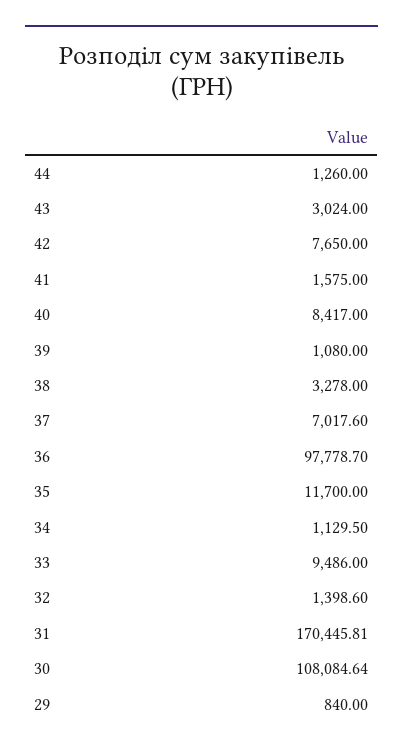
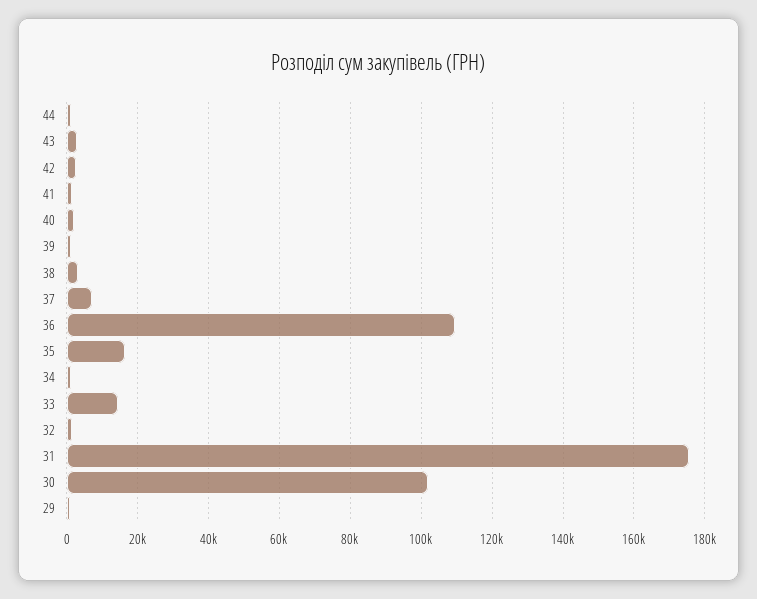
  {
    "44": 1260,
    "43": 3024,
-   "42": 7650,
+   "42": 2000,
    "41": 1575,
-   "40": 8417,
+   "40": 2000,
    "39": 1080,
    "38": 3278,
    "37": 7017.6,
-   "36": 97778.7,
+   "36": 110000,
-   "35": 11700,
+   "35": 16000,
    "34": 1129.5,
-   "33": 9486,
+   "33": 14000,
    "32": 1398.6,
-   "31": 170445.81,
+   "31": 176000,
-   "30": 108084.64,
+   "30": 102000,
    "29": 840
  }

